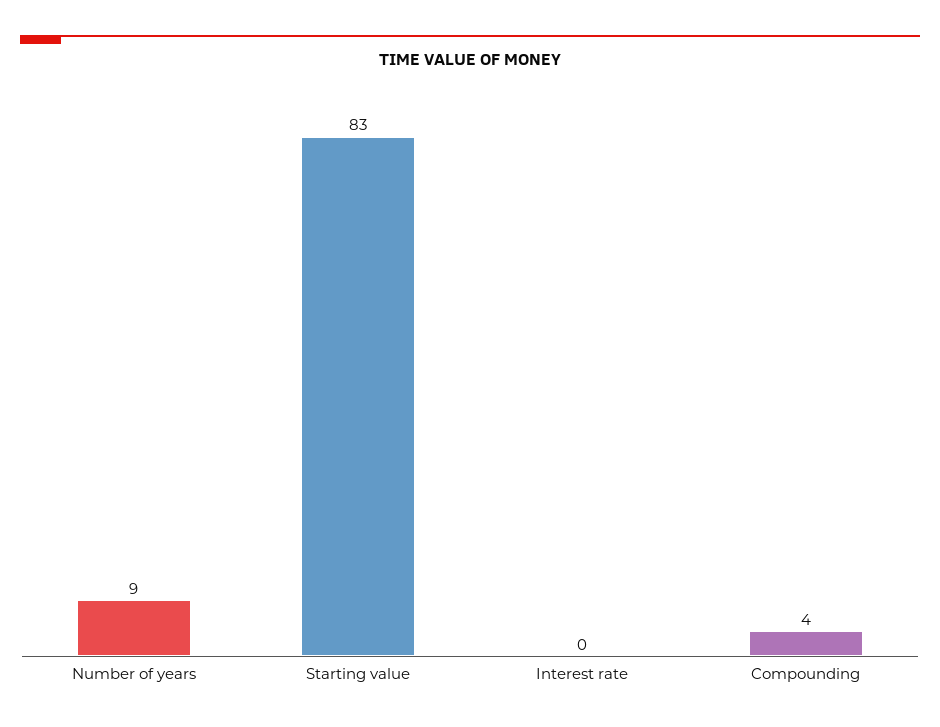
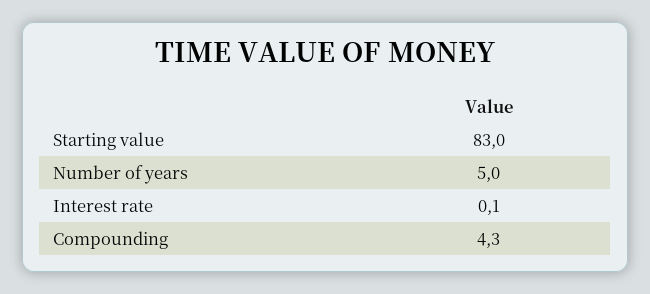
  {
-   "Number of years": 9,
+   "Number of years": 5,
    "Starting value": 83,
    "Interest rate": 0.1,
    "Compounding": 4.3
  }

